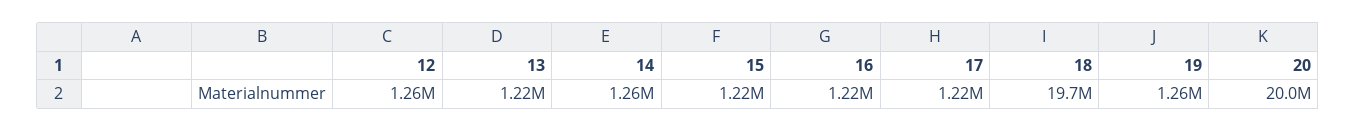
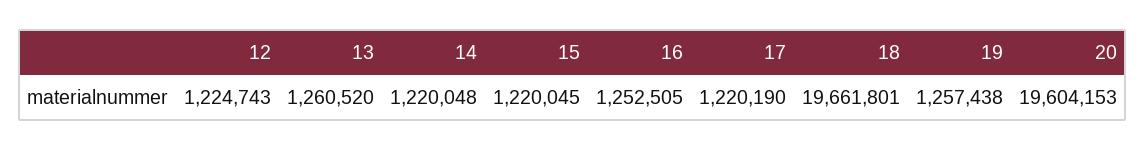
  {
-   "12": 1260000,
+   "12": 1224743,
-   "13": 1220000,
+   "13": 1260520,
-   "14": 1260000,
+   "14": 1220048,
    "15": 1220045,
-   "16": 1220000,
+   "16": 1252505,
    "17": 1220190,
    "18": 19661801,
    "19": 1257438,
-   "20": 20000000
+   "20": 19604153
  }

